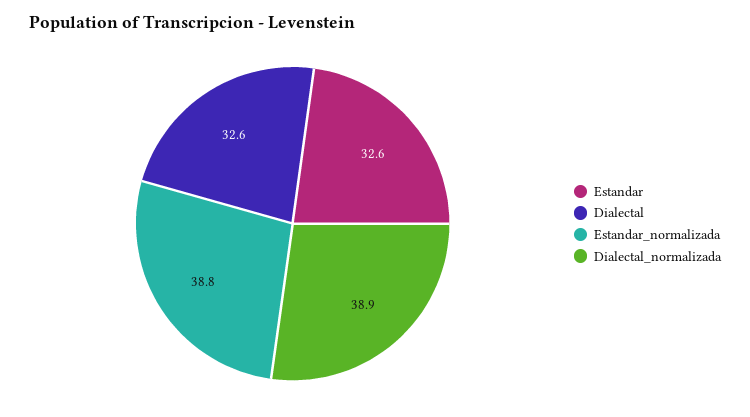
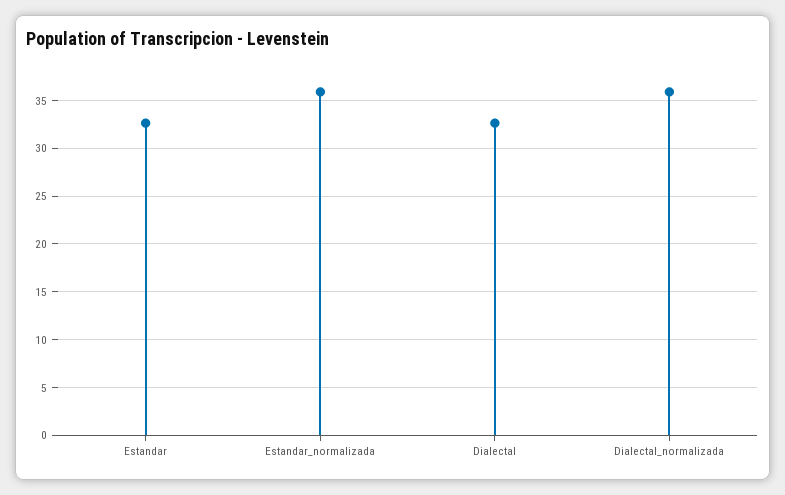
  {
    "Estandar": 32.6,
    "Dialectal": 32.6,
-   "Estandar_normalizada": 38.8,
+   "Estandar_normalizada": 36,
-   "Dialectal_normalizada": 38.9
+   "Dialectal_normalizada": 36
  }

